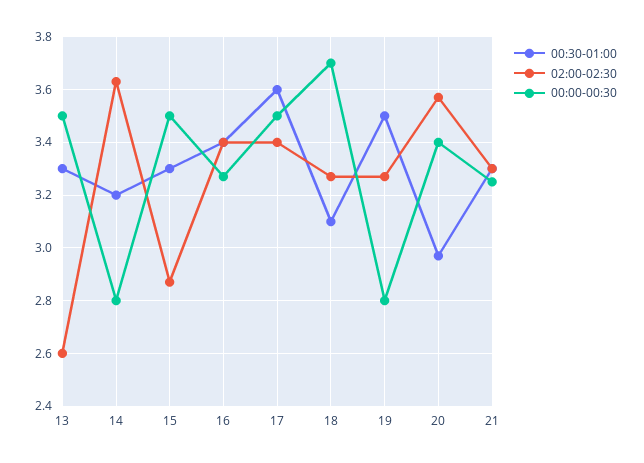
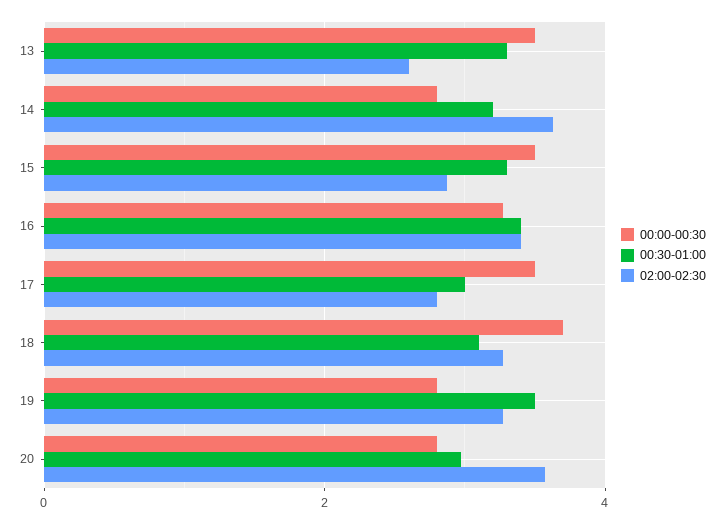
  {
    "00:30-01:00": {
      "13": 3.3,
      "14": 3.2,
      "15": 3.3,
      "16": 3.4,
-     "17": 3.6,
+     "17": 3,
      "18": 3.1,
      "19": 3.5,
-     "20": 2.95,
+     "20": 2.95
-     "21": 3.3
    },
    "02:00-02:30": {
      "13": 2.6,
      "14": 3.65,
      "15": 2.85,
      "16": 3.4,
-     "17": 3.4,
+     "17": 2.8,
      "18": 3.25,
      "19": 3.25,
-     "20": 3.55,
+     "20": 3.55
-     "21": 3.3
    },
    "00:00-00:30": {
      "13": 3.5,
      "14": 2.8,
      "15": 3.5,
      "16": 3.25,
      "17": 3.5,
      "18": 3.7,
      "19": 2.8,
-     "20": 3.4,
+     "20": 2.8
-     "21": 3.25
    }
  }

